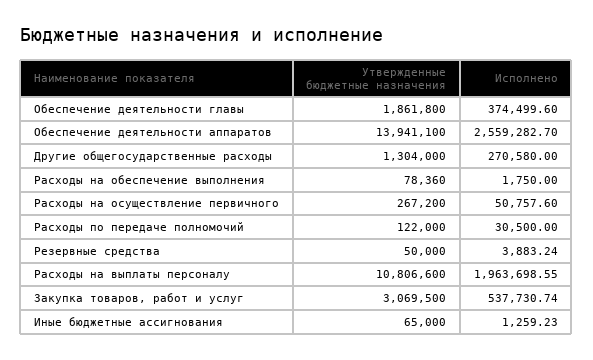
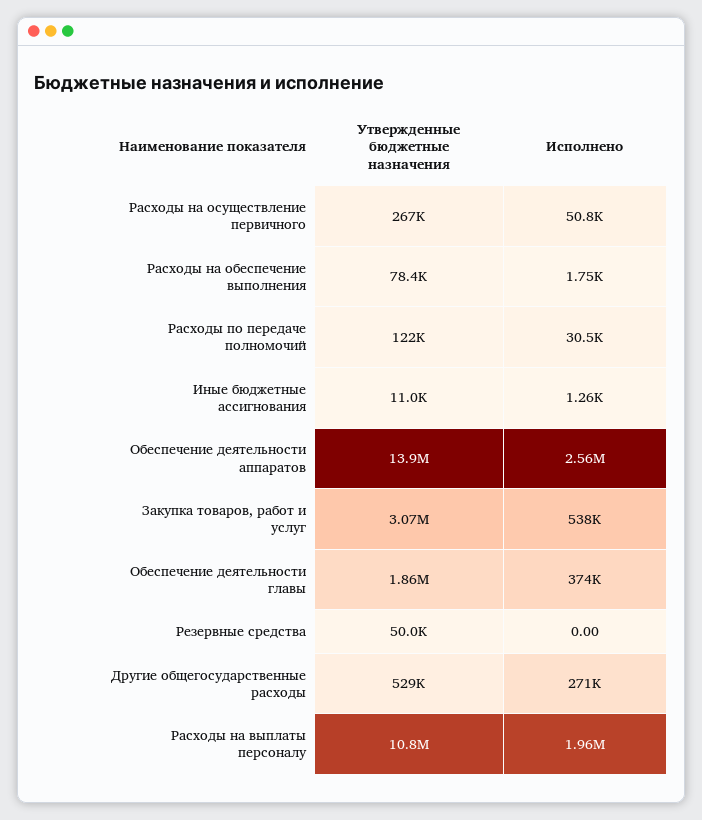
  {
    "Утвержденные бюджетные назначения": {
      "Обеспечение деятельности главы": 1861800,
      "Обеспечение деятельности аппаратов": 13941100,
-     "Другие общегосударственные расходы": 1304000,
+     "Другие общегосударственные расходы": 529000,
      "Расходы на обеспечение выполнения": 78360,
      "Расходы на осуществление первичного": 267200,
      "Расходы по передаче полномочий": 122000,
      "Резервные средства": 50000,
      "Расходы на выплаты персоналу": 10806600,
      "Закупка товаров, работ и услуг": 3069500,
-     "Иные бюджетные ассигнования": 65000
+     "Иные бюджетные ассигнования": 11000
    },
    "Исполнено": {
      "Обеспечение деятельности главы": 374499.6,
      "Обеспечение деятельности аппаратов": 2559282.7,
      "Другие общегосударственные расходы": 270580,
      "Расходы на обеспечение выполнения": 1750,
      "Расходы на осуществление первичного": 50757.6,
      "Расходы по передаче полномочий": 30500,
-     "Резервные средства": 3883.24,
+     "Резервные средства": 0,
      "Расходы на выплаты персоналу": 1963698.55,
      "Закупка товаров, работ и услуг": 537730.74,
      "Иные бюджетные ассигнования": 1259.23
    }
  }

